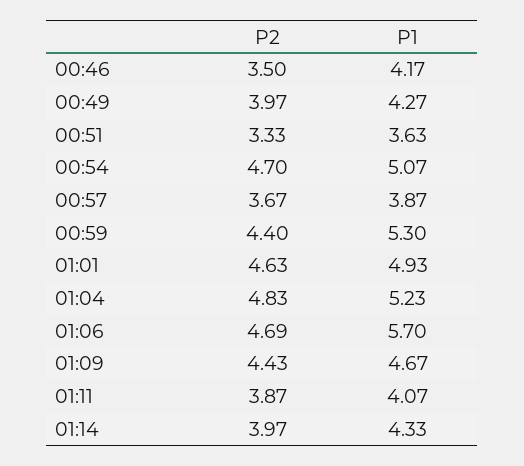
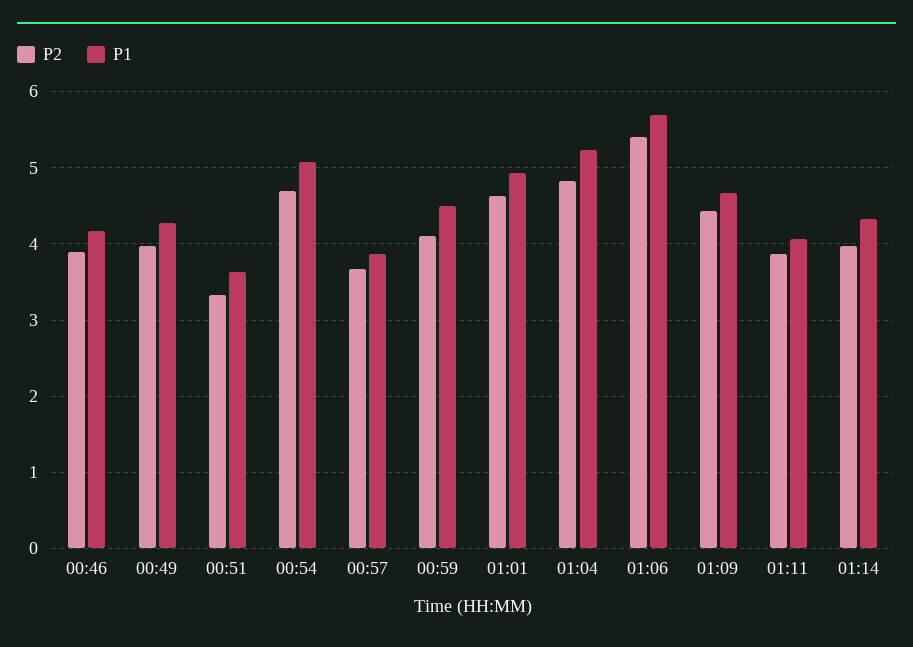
  {
    "P2": {
-     "00:46": 3.5,
+     "00:46": 3.9,
      "00:49": 3.97,
      "00:51": 3.33,
      "00:54": 4.7,
      "00:57": 3.67,
-     "00:59": 4.4,
+     "00:59": 4.1,
      "01:01": 4.63,
      "01:04": 4.83,
-     "01:06": 4.69,
+     "01:06": 5.4,
      "01:09": 4.43,
      "01:11": 3.87,
      "01:14": 3.97
    },
    "P1": {
      "00:46": 4.17,
      "00:49": 4.27,
      "00:51": 3.63,
      "00:54": 5.07,
      "00:57": 3.87,
-     "00:59": 5.3,
+     "00:59": 4.5,
      "01:01": 4.93,
      "01:04": 5.23,
      "01:06": 5.7,
      "01:09": 4.67,
      "01:11": 4.07,
      "01:14": 4.33
    }
  }

